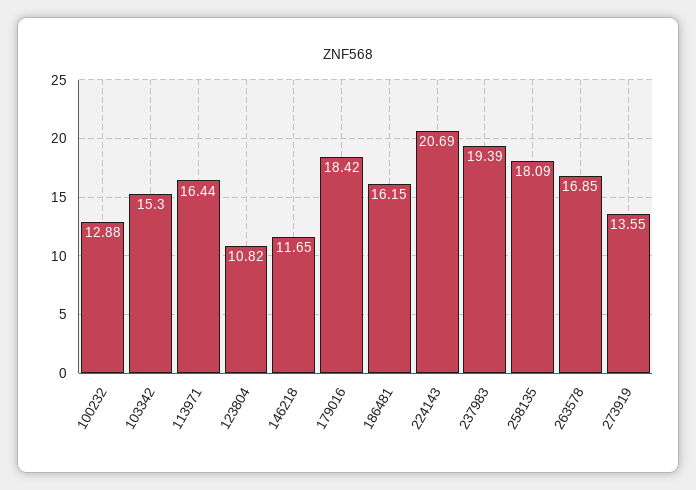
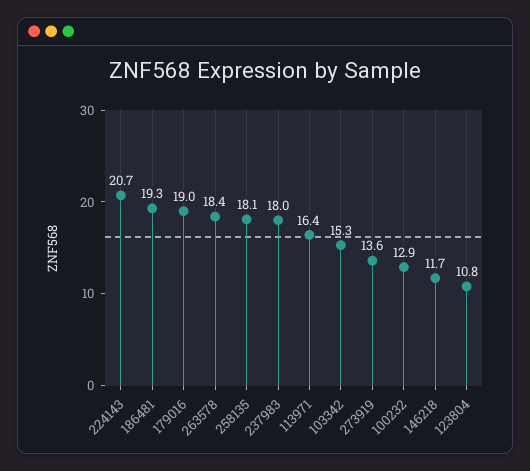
  {
    "100232": 12.88,
    "103342": 15.3,
    "113971": 16.44,
    "123804": 10.82,
    "146218": 11.65,
-   "179016": 18.42,
+   "179016": 19,
-   "186481": 16.15,
+   "186481": 19.3,
    "224143": 20.69,
-   "237983": 19.39,
+   "237983": 18,
    "258135": 18.09,
-   "263578": 16.85,
+   "263578": 18.4,
    "273919": 13.55
  }

